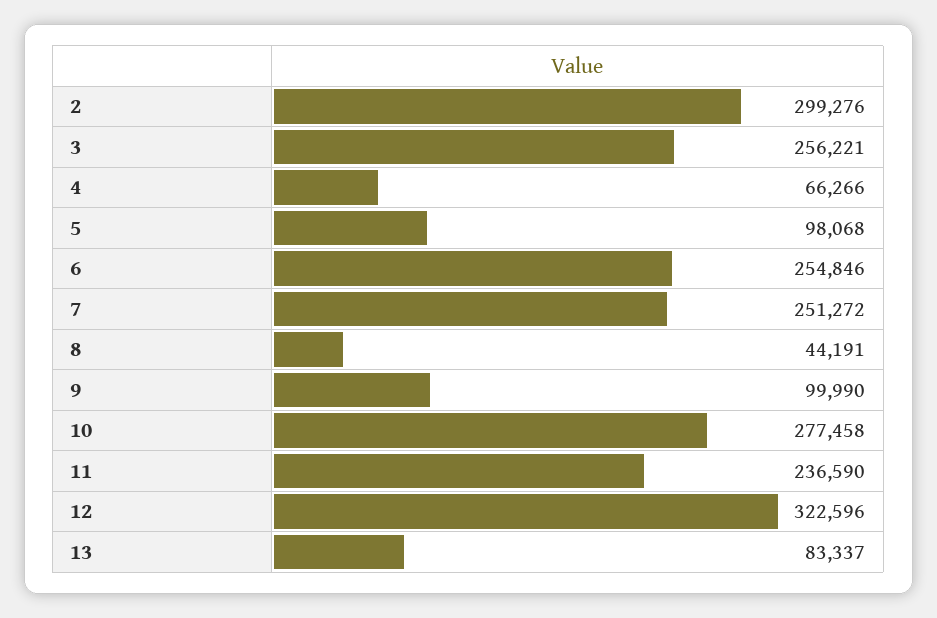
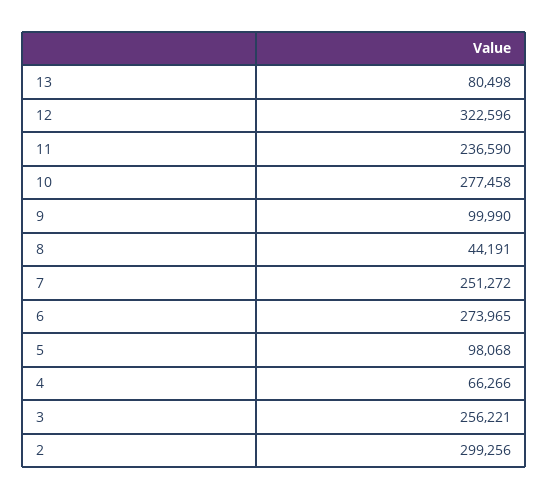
  {
-   "2": 299276,
+   "2": 299256,
    "3": 256221,
    "4": 66266,
    "5": 98068,
-   "6": 254846,
+   "6": 273965,
    "7": 251272,
    "8": 44191,
    "9": 99990,
    "10": 277458,
    "11": 236590,
    "12": 322596,
-   "13": 83337
+   "13": 80498
  }

